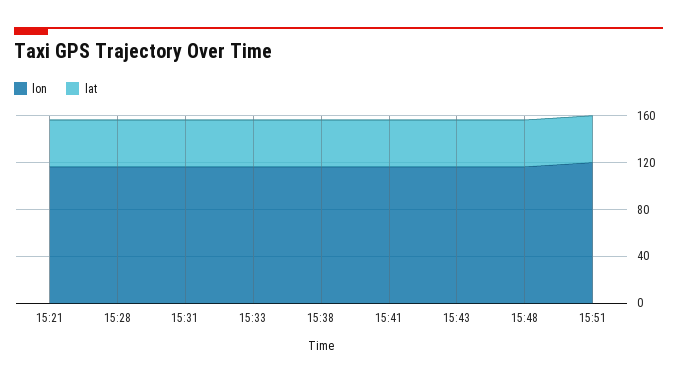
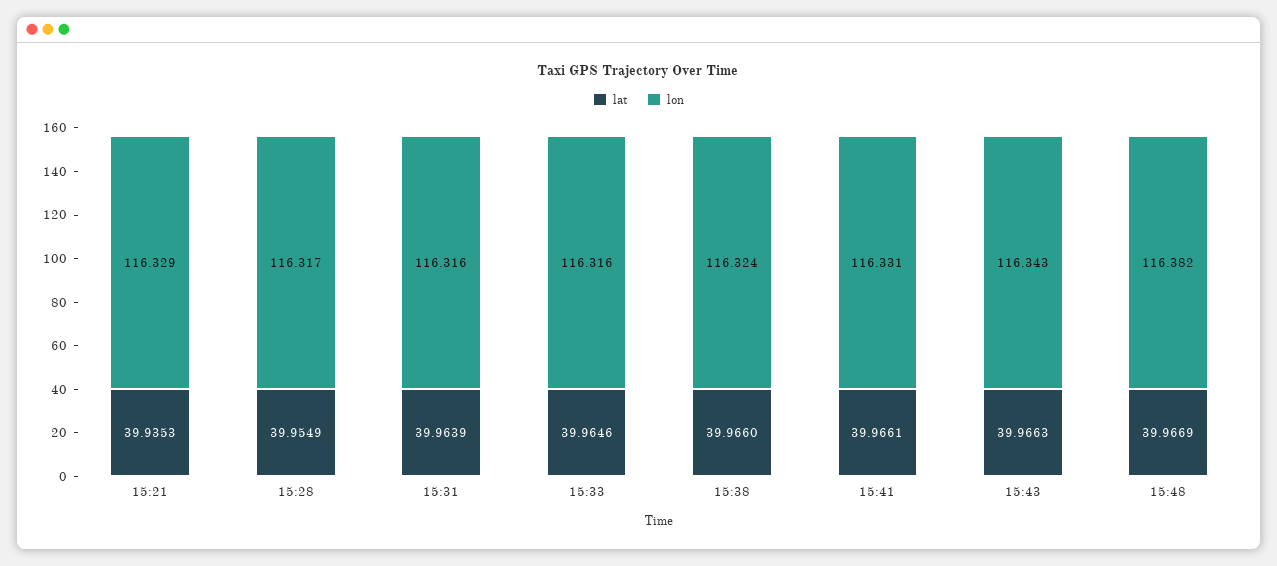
  {
    "lon": {
      "15:21": 116.329,
      "15:28": 116.317,
      "15:31": 116.316,
      "15:33": 116.316,
      "15:38": 116.324,
      "15:41": 116.331,
      "15:43": 116.343,
-     "15:48": 116.382,
+     "15:48": 116.382
-     "15:51": 120
    },
    "lat": {
      "15:21": 39.9353,
      "15:28": 39.9549,
      "15:31": 39.9639,
      "15:33": 39.9646,
      "15:38": 39.966,
      "15:41": 39.9661,
      "15:43": 39.9663,
-     "15:48": 39.9669,
+     "15:48": 39.9669
-     "15:51": 40
    }
  }

